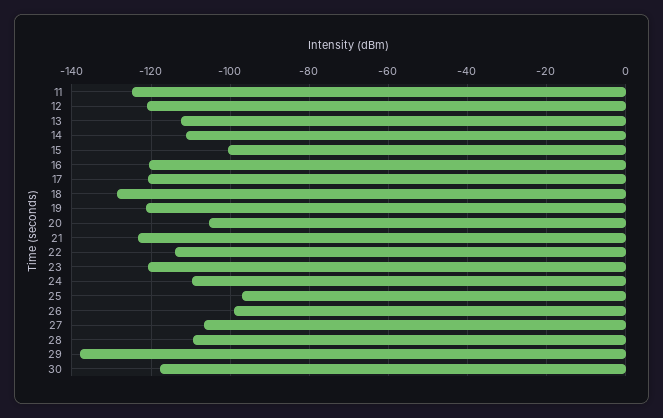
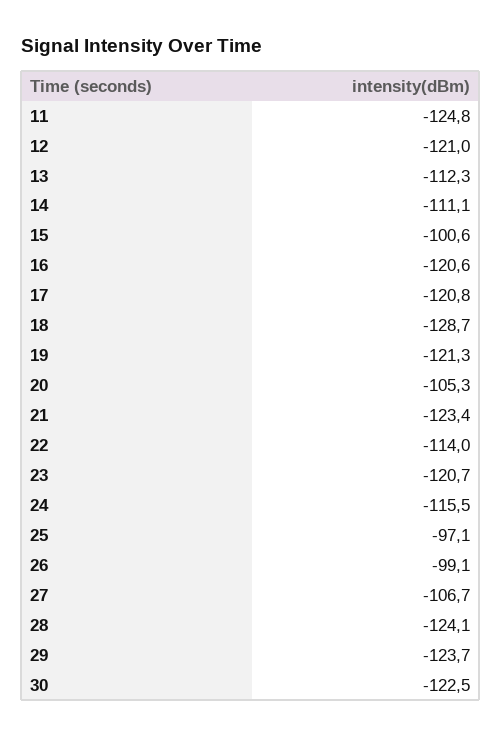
  {
    "11": -124.8,
    "12": -121,
    "13": -112.3,
    "14": -111.1,
    "15": -100.6,
    "16": -120.6,
    "17": -120.8,
    "18": -128.7,
    "19": -121.3,
    "20": -105.3,
    "21": -123.4,
    "22": -114,
    "23": -120.7,
-   "24": -110,
+   "24": -115.5,
    "25": -97.1,
    "26": -99.1,
    "27": -106.7,
-   "28": -110,
+   "28": -124.1,
-   "29": -138,
+   "29": -123.7,
-   "30": -118
+   "30": -122.5
  }

